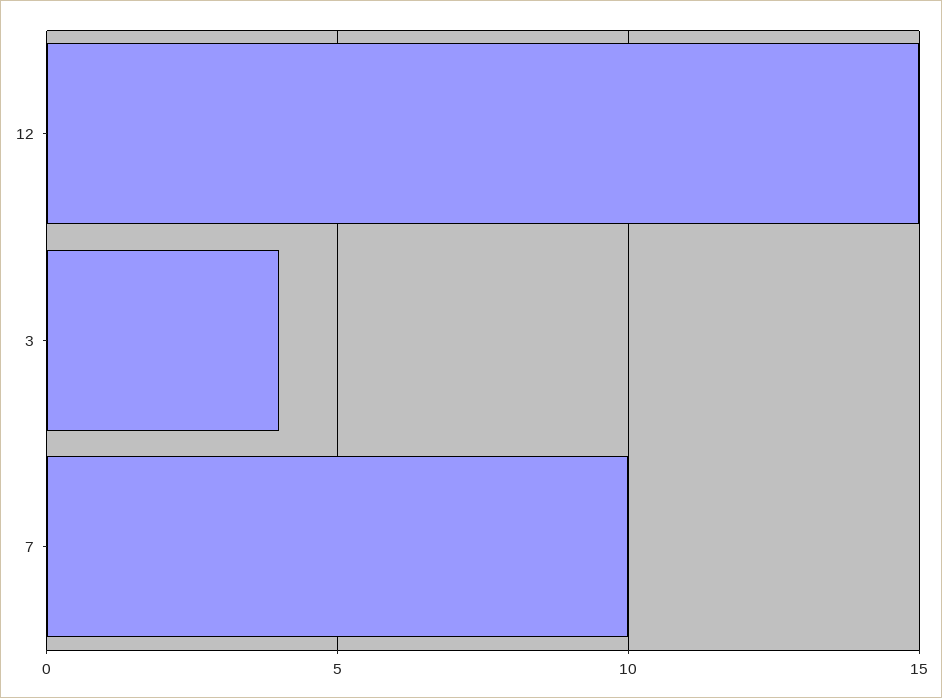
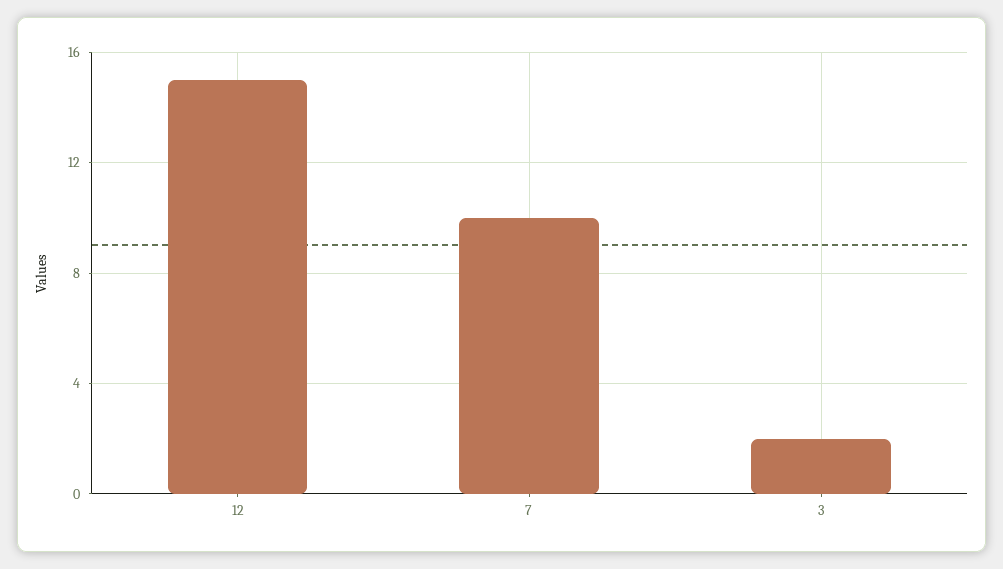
  {
    "12": 15,
-   "3": 4,
+   "3": 2,
    "7": 10
  }

